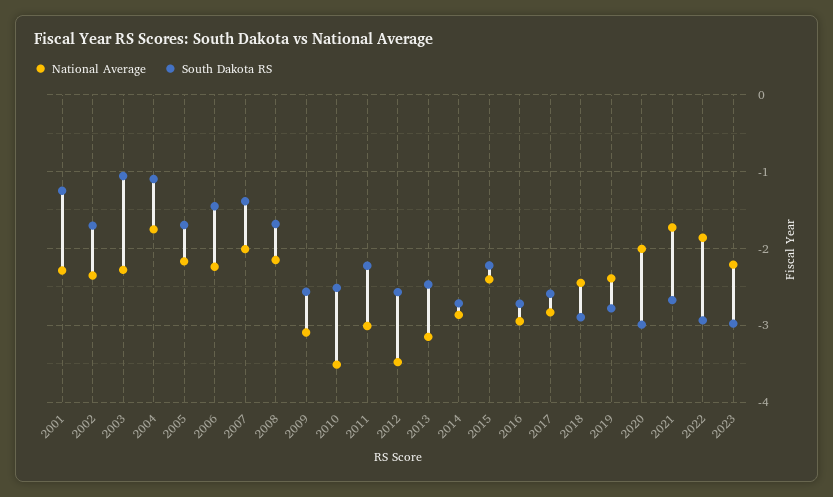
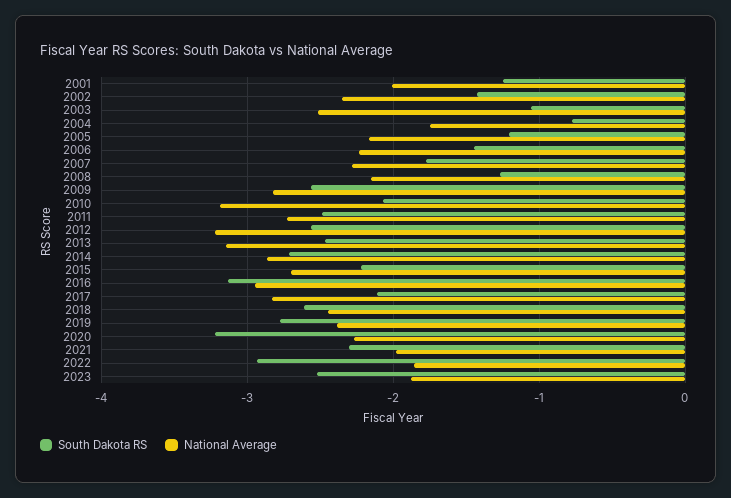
  {
    "National Average": {
-     "2001": -2.3,
+     "2001": -2,
      "2002": -2.4,
-     "2003": -2.3,
+     "2003": -2.5,
      "2004": -1.8,
      "2005": -2.2,
      "2006": -2.2,
-     "2007": -2,
+     "2007": -2.3,
      "2008": -2.2,
-     "2009": -3.1,
+     "2009": -2.8,
-     "2010": -3.5,
+     "2010": -3.2,
-     "2011": -3,
+     "2011": -2.7,
-     "2012": -3.5,
+     "2012": -3.2,
      "2013": -3.1,
      "2014": -2.9,
-     "2015": -2.4,
+     "2015": -2.7,
      "2016": -2.9,
      "2017": -2.8,
      "2018": -2.4,
      "2019": -2.4,
-     "2020": -2,
+     "2020": -2.3,
-     "2021": -1.7,
+     "2021": -2,
      "2022": -1.9,
-     "2023": -2.2
+     "2023": -1.9
    },
    "South Dakota RS": {
      "2001": -1.3,
-     "2002": -1.7,
+     "2002": -1.4,
      "2003": -1.1,
-     "2004": -1.1,
+     "2004": -0.8,
-     "2005": -1.7,
+     "2005": -1.2,
      "2006": -1.5,
-     "2007": -1.4,
+     "2007": -1.8,
-     "2008": -1.7,
+     "2008": -1.3,
      "2009": -2.6,
-     "2010": -2.5,
+     "2010": -2.1,
-     "2011": -2.2,
+     "2011": -2.5,
      "2012": -2.6,
      "2013": -2.5,
      "2014": -2.7,
      "2015": -2.2,
-     "2016": -2.7,
+     "2016": -3.1,
-     "2017": -2.6,
+     "2017": -2.1,
-     "2018": -2.9,
+     "2018": -2.6,
      "2019": -2.8,
-     "2020": -3,
+     "2020": -3.2,
-     "2021": -2.7,
+     "2021": -2.3,
      "2022": -2.9,
-     "2023": -3
+     "2023": -2.5
    }
  }

